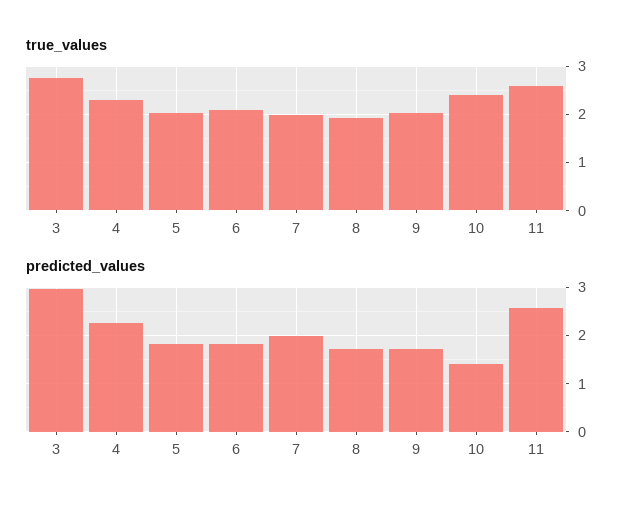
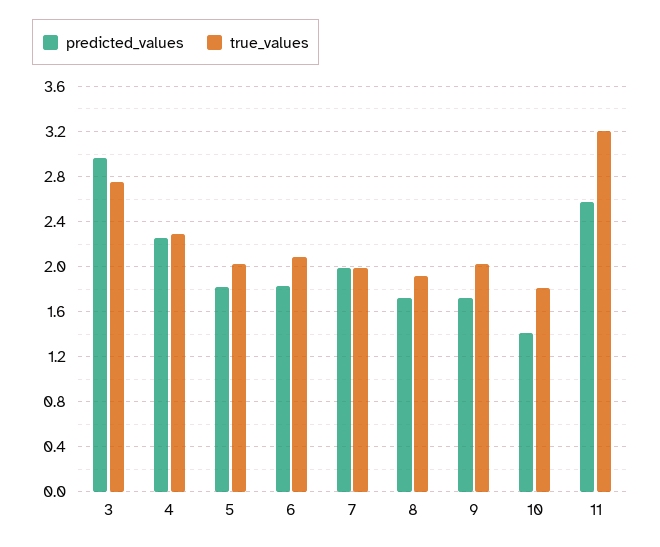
  {
    "true_values": {
      "3": 2.8,
      "4": 2.3,
      "5": 2,
      "6": 2.1,
      "7": 2,
      "8": 1.9,
      "9": 2,
-     "10": 2.4,
+     "10": 1.8,
-     "11": 2.6
+     "11": 3.2
    },
    "predicted_values": {
      "3": 3,
      "4": 2.3,
      "5": 1.8,
      "6": 1.8,
      "7": 2,
      "8": 1.7,
      "9": 1.7,
      "10": 1.4,
      "11": 2.6
    }
  }

